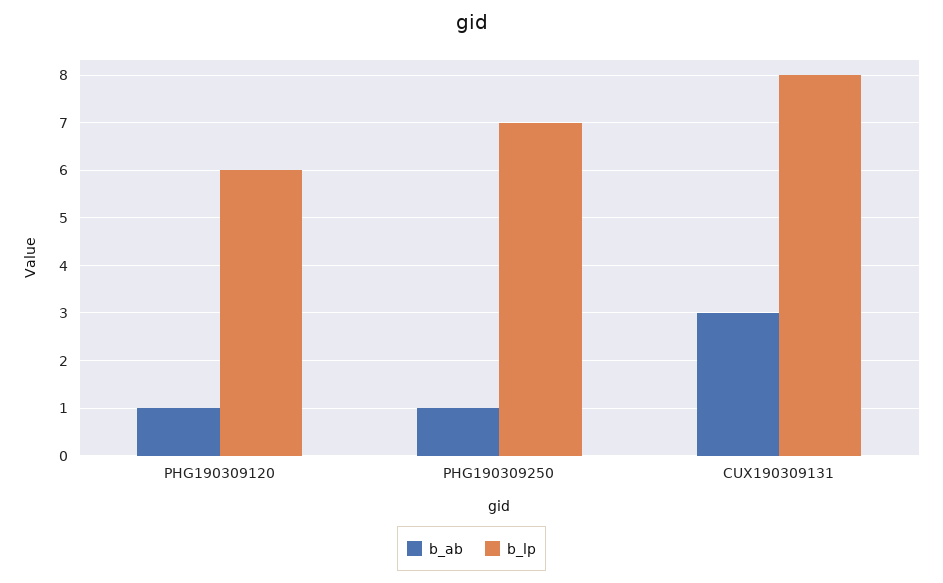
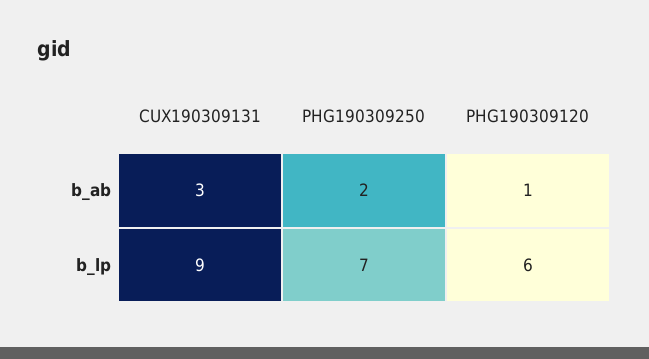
  {
    "b_ab": {
      "PHG190309120": 1,
-     "PHG190309250": 1,
+     "PHG190309250": 2,
      "CUX190309131": 3
    },
    "b_lp": {
      "PHG190309120": 6,
      "PHG190309250": 7,
-     "CUX190309131": 8
+     "CUX190309131": 9
    }
  }

